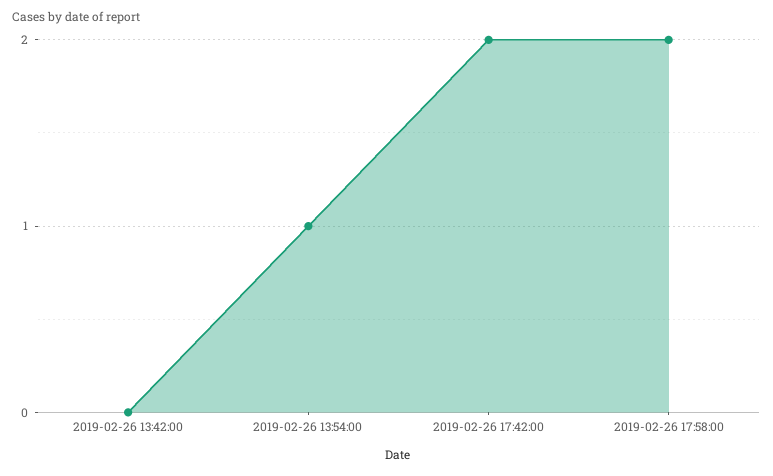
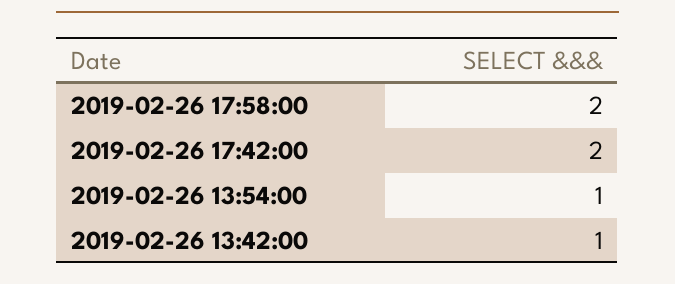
  {
-   "2019-02-26 13:42:00": 0,
+   "2019-02-26 13:42:00": 1,
    "2019-02-26 13:54:00": 1,
    "2019-02-26 17:42:00": 2,
    "2019-02-26 17:58:00": 2
  }

